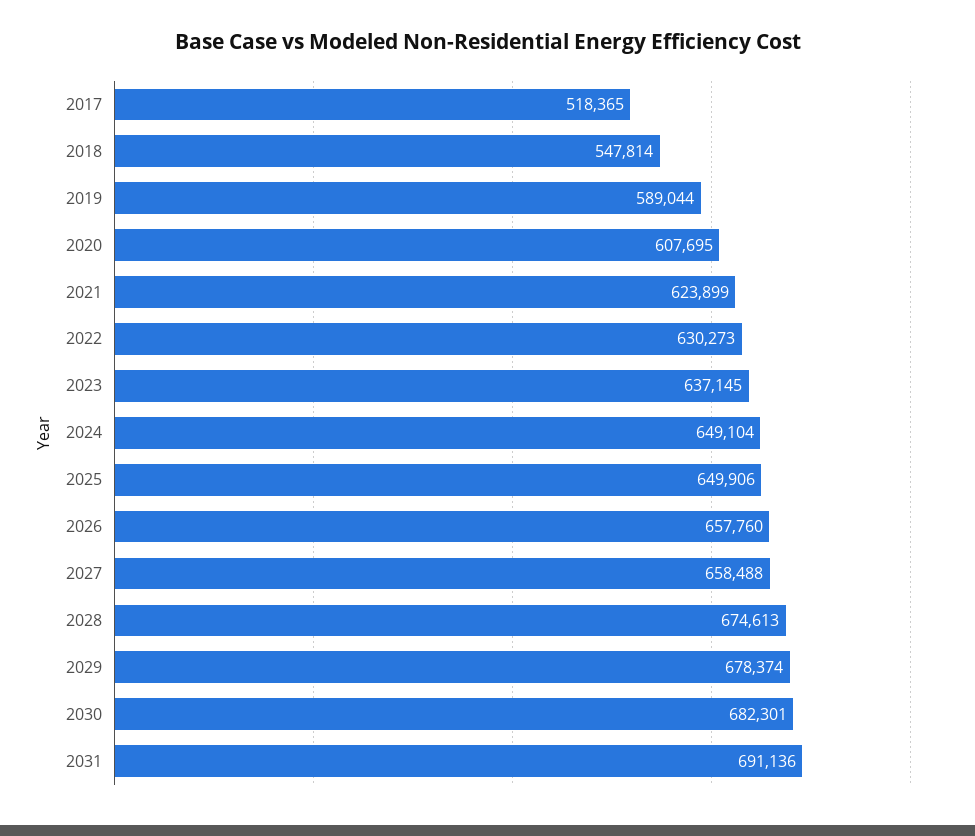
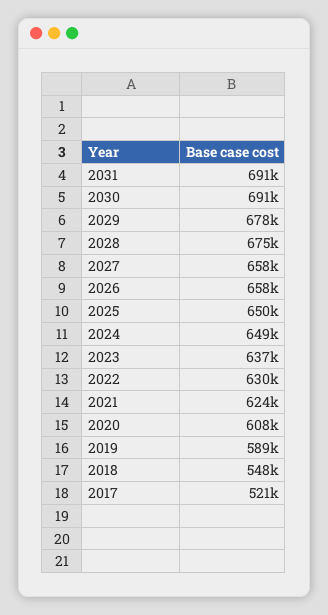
  {
-   "2017": 518365,
+   "2017": 521000,
    "2018": 547814,
    "2019": 589044,
    "2020": 607695,
    "2021": 623899,
    "2022": 630273,
    "2023": 637145,
    "2024": 649104,
    "2025": 649906,
    "2026": 657760,
    "2027": 658488,
    "2028": 674613,
    "2029": 678374,
-   "2030": 682301,
+   "2030": 691000,
    "2031": 691136
  }

